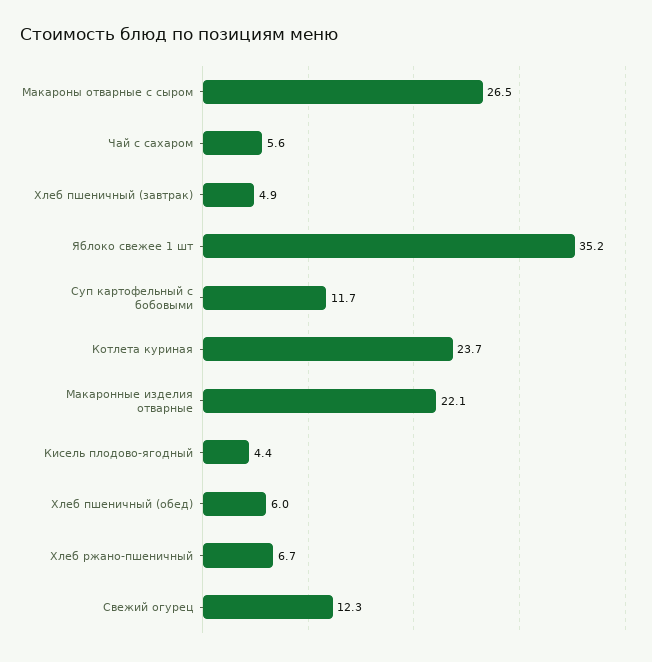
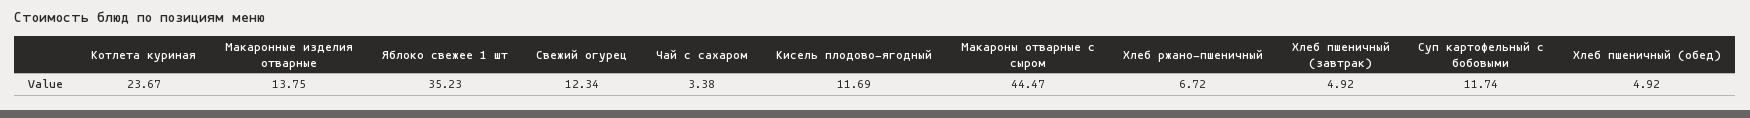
  {
-   "Макароны отварные с сыром": 26.5,
+   "Макароны отварные с сыром": 44.47,
-   "Чай с сахаром": 5.6,
+   "Чай с сахаром": 3.38,
    "Хлеб пшеничный (завтрак)": 4.92,
    "Яблоко свежее 1 шт": 35.23,
    "Суп картофельный с бобовыми": 11.74,
    "Котлета куриная": 23.67,
-   "Макаронные изделия отварные": 22.1,
+   "Макаронные изделия отварные": 13.75,
-   "Кисель плодово-ягодный": 4.4,
+   "Кисель плодово-ягодный": 11.69,
-   "Хлеб пшеничный (обед)": 6,
+   "Хлеб пшеничный (обед)": 4.92,
    "Хлеб ржано-пшеничный": 6.72,
    "Свежий огурец": 12.34
  }

